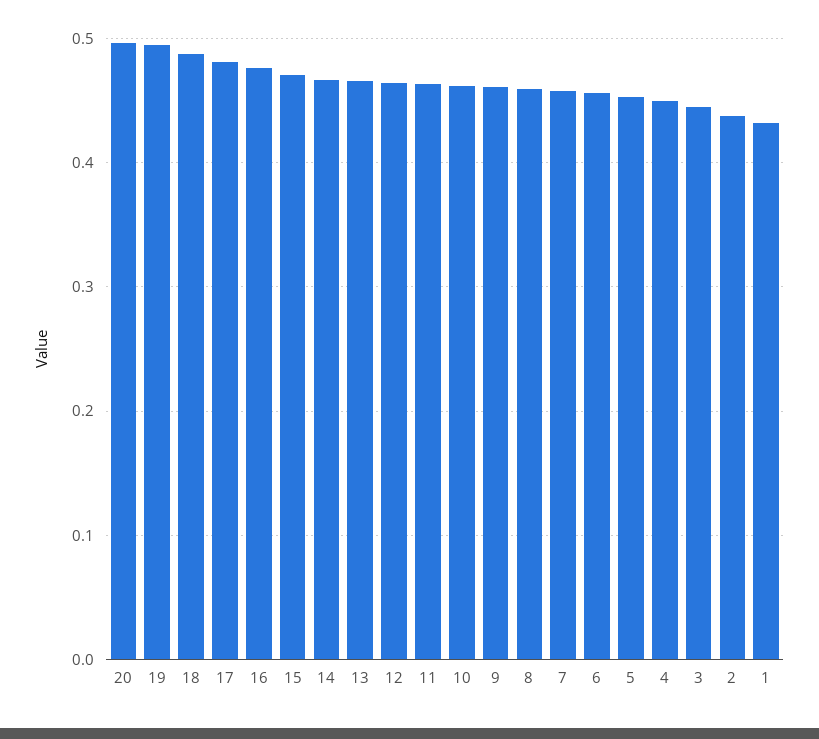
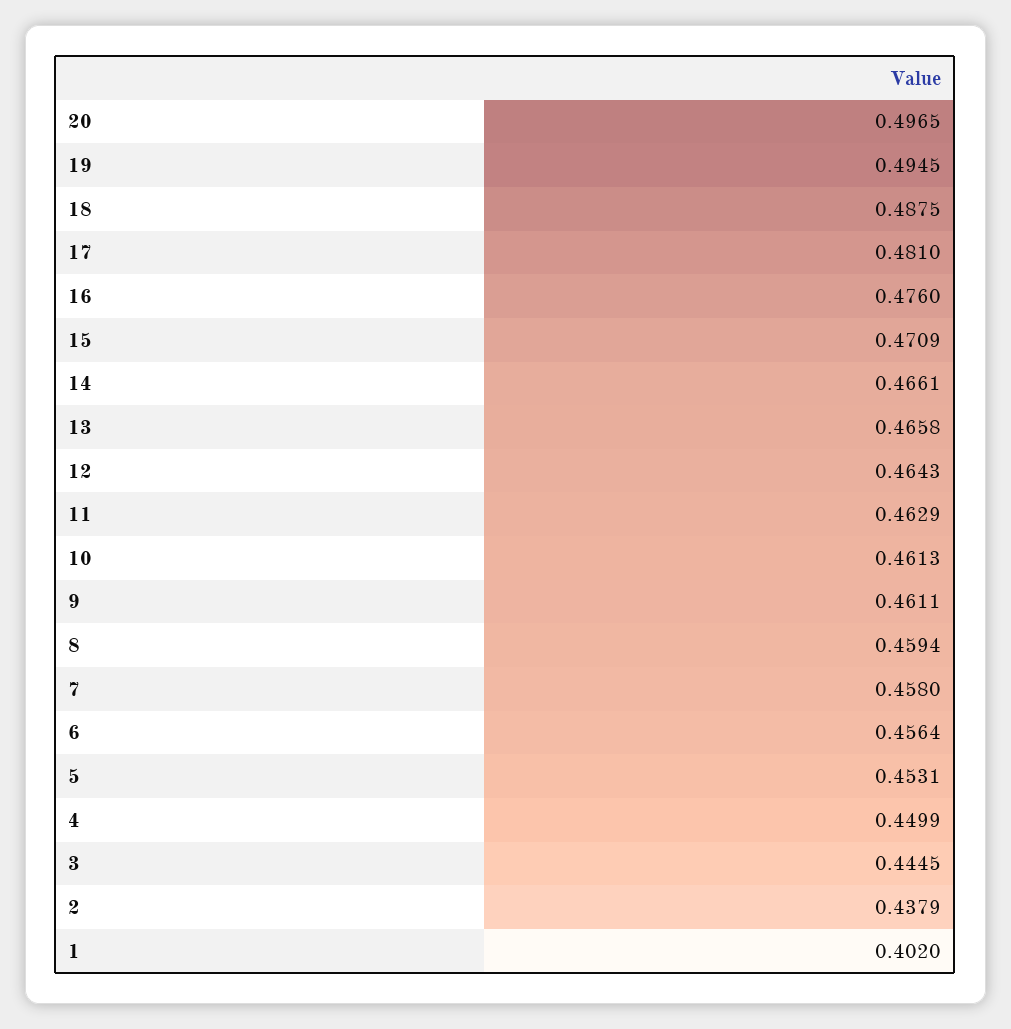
  {
    "20": 0.4965,
    "19": 0.4945,
    "18": 0.4875,
    "17": 0.481,
    "16": 0.476,
    "15": 0.4709,
    "14": 0.4661,
    "13": 0.4658,
    "12": 0.4643,
    "11": 0.4629,
    "10": 0.4613,
    "9": 0.4611,
    "8": 0.4594,
    "7": 0.458,
    "6": 0.4564,
    "5": 0.4531,
    "4": 0.4499,
    "3": 0.4445,
    "2": 0.4379,
-   "1": 0.43
+   "1": 0.402
  }

